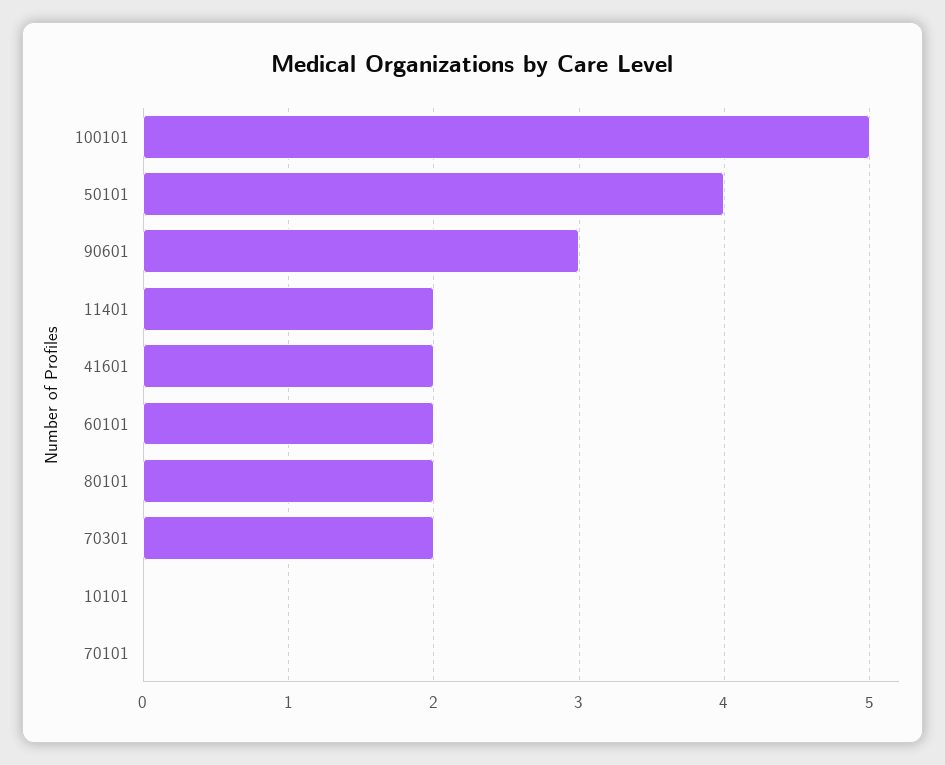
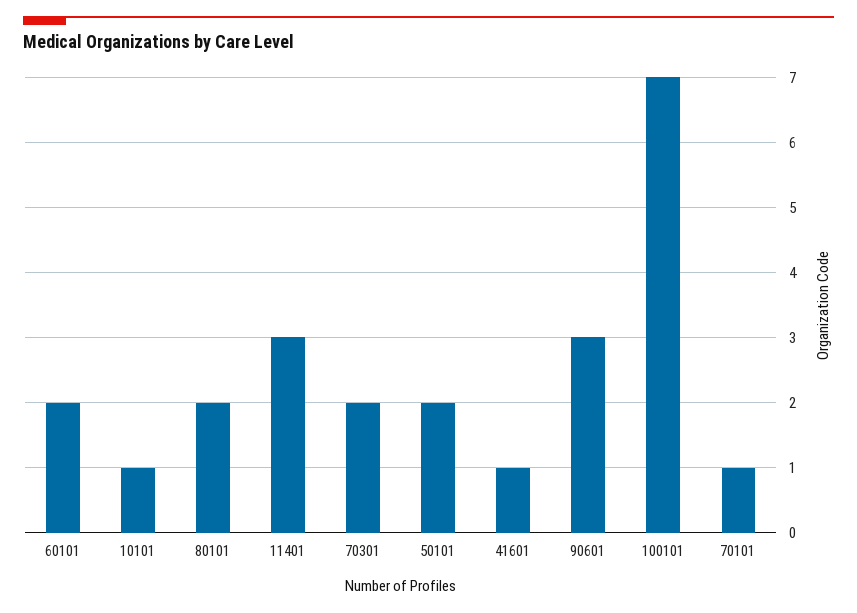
  {
-   "100101": 5,
+   "100101": 7,
-   "50101": 4,
+   "50101": 2,
    "90601": 3,
-   "11401": 2,
+   "11401": 3,
-   "41601": 2,
+   "41601": 1,
    "60101": 2,
    "80101": 2,
    "70301": 2,
-   "10101": 0,
+   "10101": 1,
-   "70101": 0
+   "70101": 1
  }

